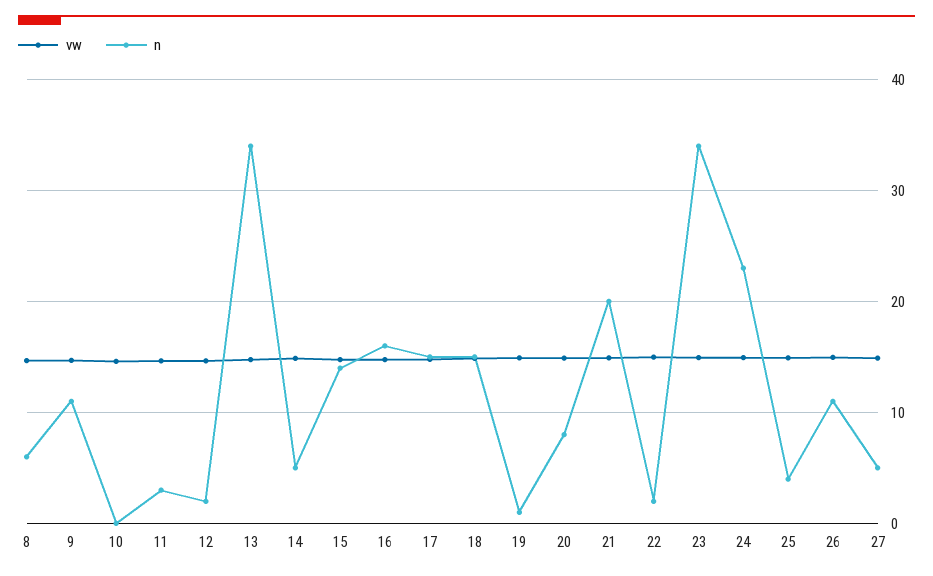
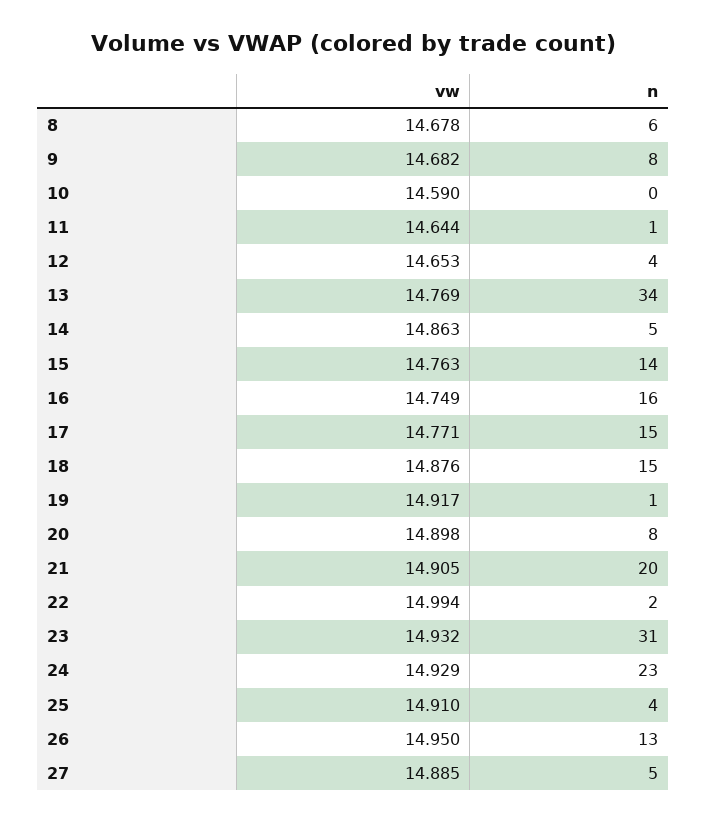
  {
    "vw": {
      "8": 14.678,
      "9": 14.682,
      "10": 14.59,
      "11": 14.644,
      "12": 14.653,
      "13": 14.769,
      "14": 14.863,
      "15": 14.763,
      "16": 14.749,
      "17": 14.771,
      "18": 14.876,
      "19": 14.917,
      "20": 14.898,
      "21": 14.905,
      "22": 14.994,
      "23": 14.932,
      "24": 14.929,
      "25": 14.91,
      "26": 14.95,
      "27": 14.885
    },
    "n": {
      "8": 6,
-     "9": 11,
+     "9": 8,
      "10": 0,
-     "11": 3,
+     "11": 1,
-     "12": 2,
+     "12": 4,
      "13": 34,
      "14": 5,
      "15": 14,
      "16": 16,
      "17": 15,
      "18": 15,
      "19": 1,
      "20": 8,
      "21": 20,
      "22": 2,
-     "23": 34,
+     "23": 31,
      "24": 23,
      "25": 4,
-     "26": 11,
+     "26": 13,
      "27": 5
    }
  }

